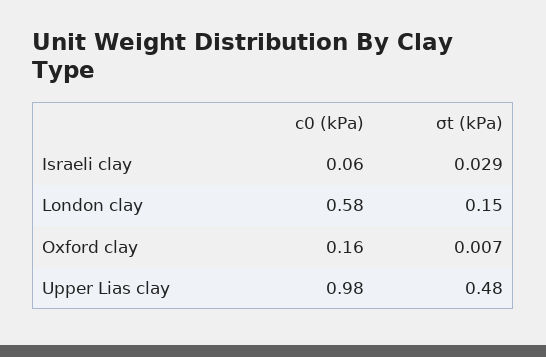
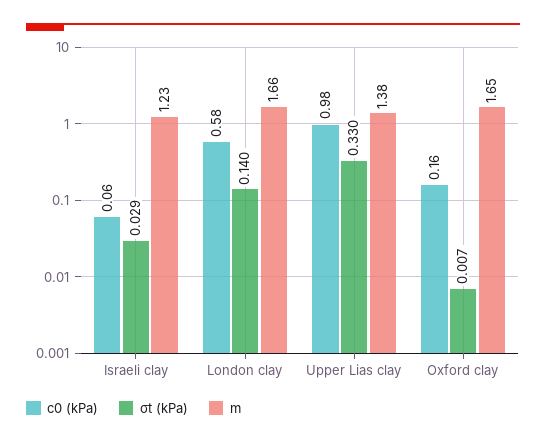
  {
    "c0 (kPa)": {
      "Israeli clay": 0.06,
      "London clay": 0.58,
      "Oxford clay": 0.16,
      "Upper Lias clay": 0.98
    },
    "σt (kPa)": {
      "Israeli clay": 0.029,
-     "London clay": 0.15,
+     "London clay": 0.14,
      "Oxford clay": 0.007,
-     "Upper Lias clay": 0.48
+     "Upper Lias clay": 0.33
-   }
+   },
+   "m": {
+     "Israeli clay": 1.23,
+     "London clay": 1.66,
+     "Upper Lias clay": 1.38,
+     "Oxford clay": 1.65
+   }
  }

